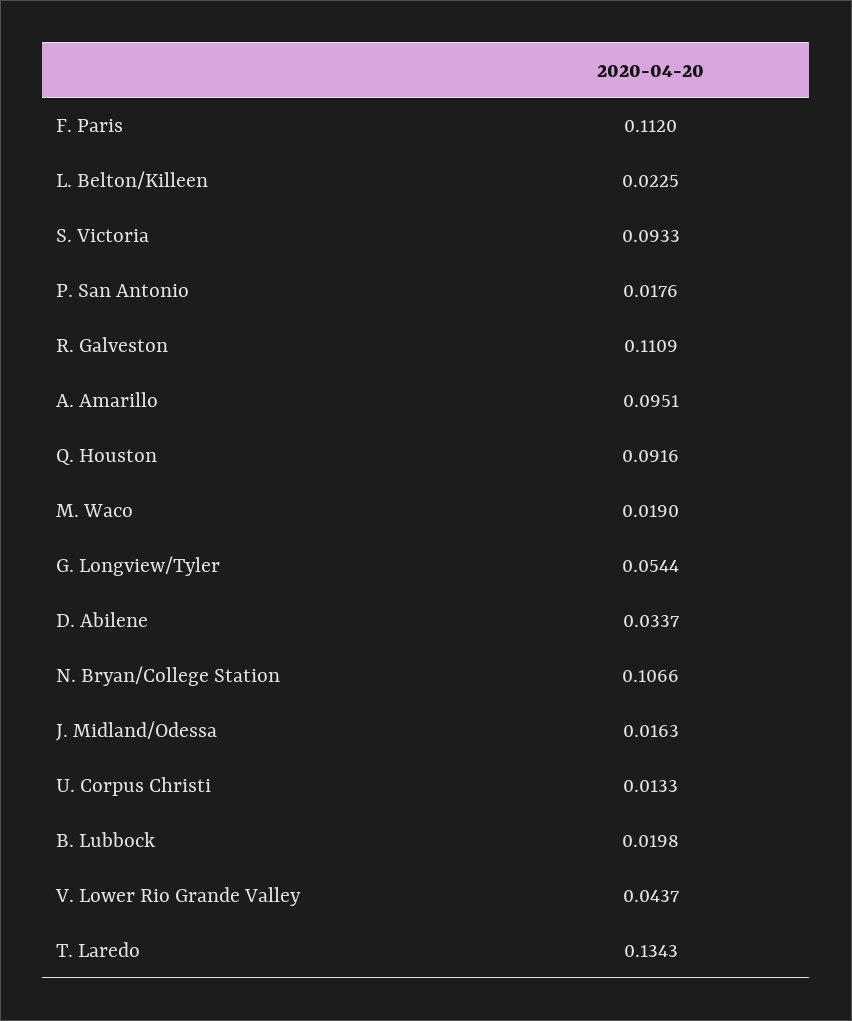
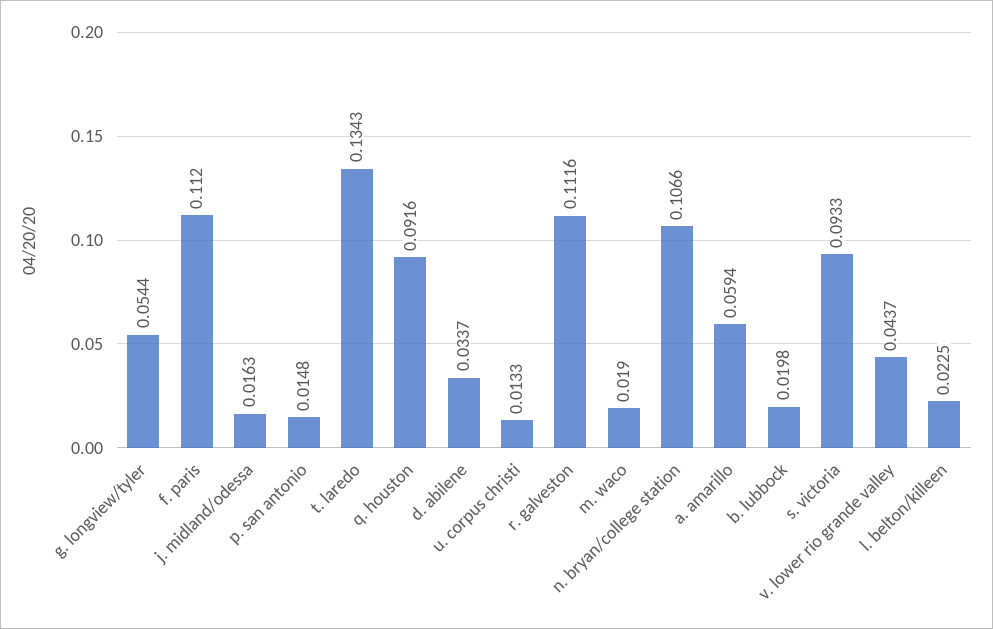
  {
    "F. Paris": 0.112,
    "L. Belton/Killeen": 0.0225,
    "S. Victoria": 0.0933,
-   "P. San Antonio": 0.0176,
+   "P. San Antonio": 0.0148,
-   "R. Galveston": 0.1109,
+   "R. Galveston": 0.1116,
-   "A. Amarillo": 0.0951,
+   "A. Amarillo": 0.0594,
    "Q. Houston": 0.0916,
    "M. Waco": 0.019,
    "G. Longview/Tyler": 0.0544,
    "D. Abilene": 0.0337,
    "N. Bryan/College Station": 0.1066,
    "J. Midland/Odessa": 0.0163,
    "U. Corpus Christi": 0.0133,
    "B. Lubbock": 0.0198,
    "V. Lower Rio Grande Valley": 0.0437,
    "T. Laredo": 0.1343
  }

